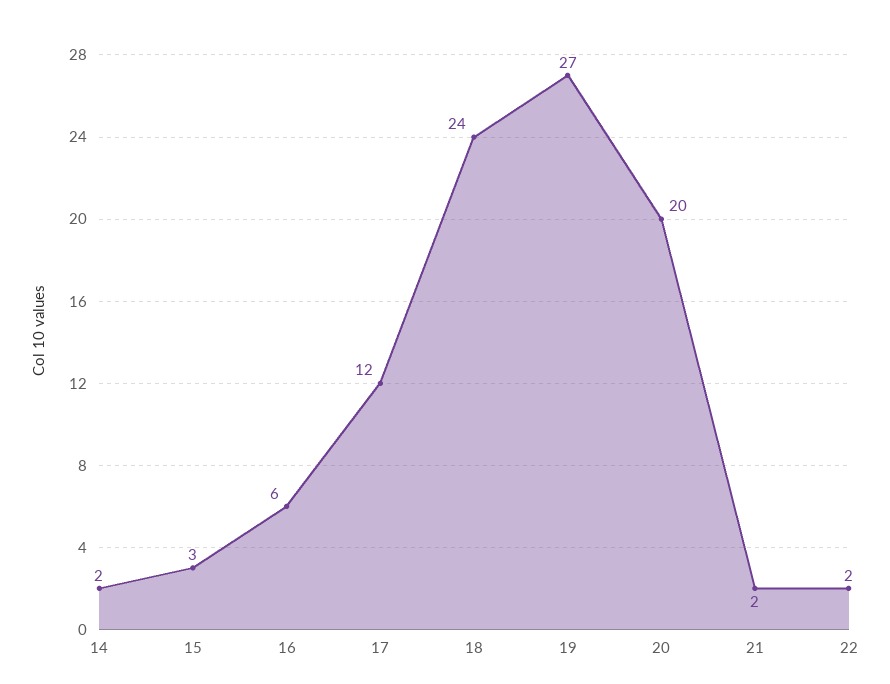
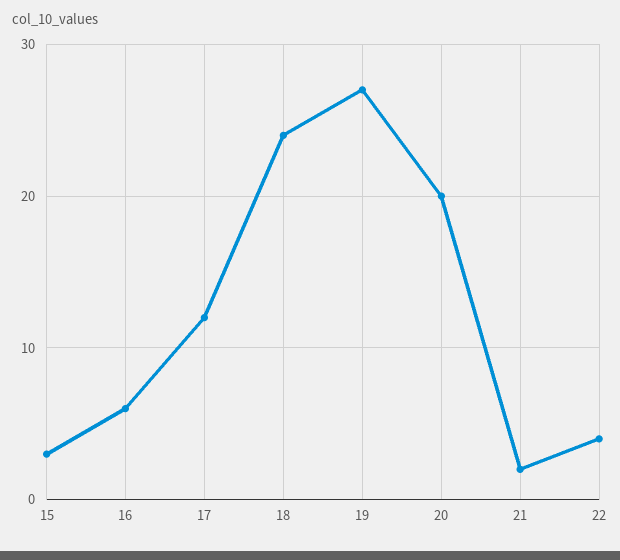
  {
-   "14": 2,
    "15": 3,
    "16": 6,
    "17": 12,
    "18": 24,
    "19": 27,
    "20": 20,
    "21": 2,
-   "22": 2
+   "22": 4
  }

